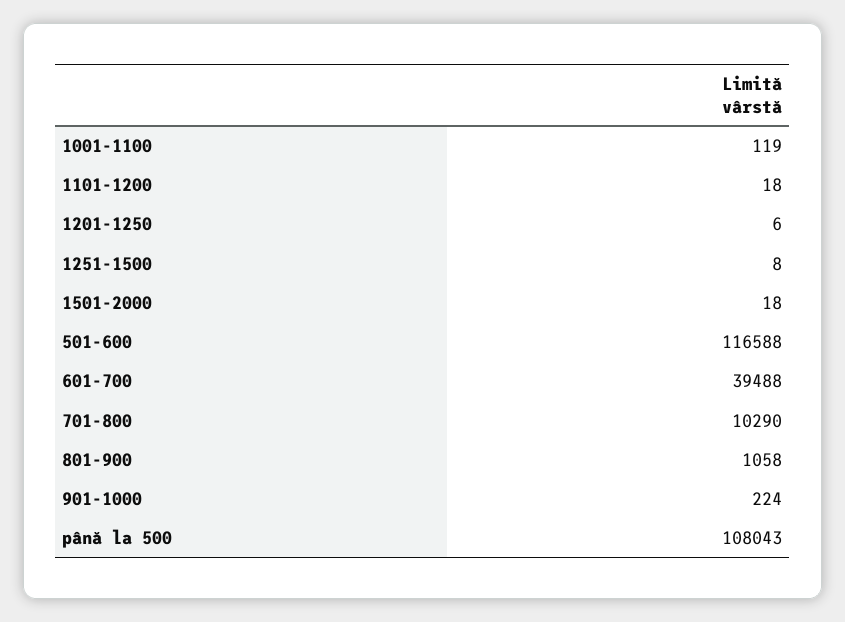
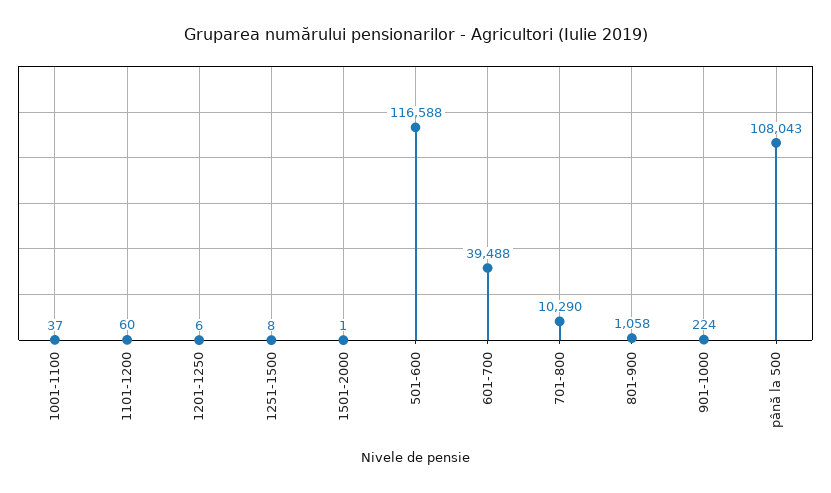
  {
-   "1001-1100": 119,
+   "1001-1100": 37,
-   "1101-1200": 18,
+   "1101-1200": 60,
    "1201-1250": 6,
    "1251-1500": 8,
-   "1501-2000": 18,
+   "1501-2000": 1,
    "501-600": 116588,
    "601-700": 39488,
    "701-800": 10290,
    "801-900": 1058,
    "901-1000": 224,
    "până la 500": 108043
  }

